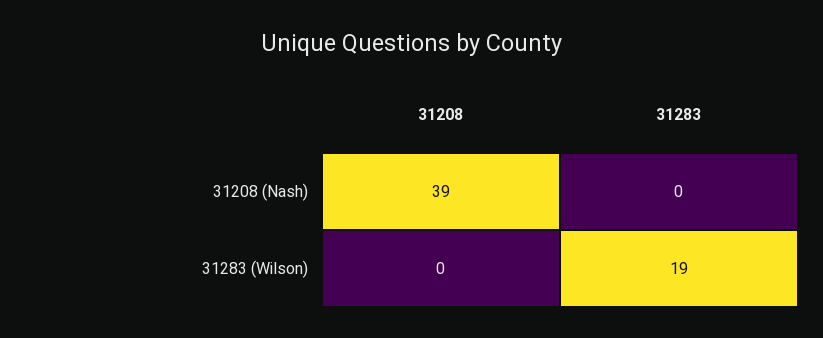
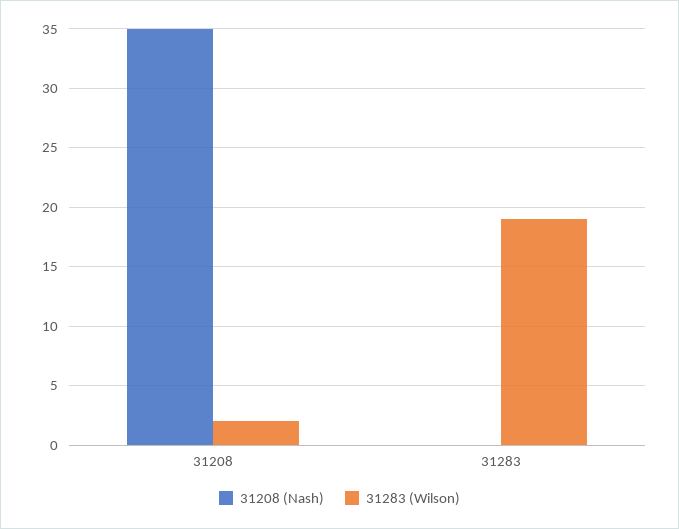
  {
    "31208 (Nash)": {
-     "31208": 39,
+     "31208": 35,
      "31283": 0
    },
    "31283 (Wilson)": {
-     "31208": 0,
+     "31208": 2,
      "31283": 19
    }
  }

